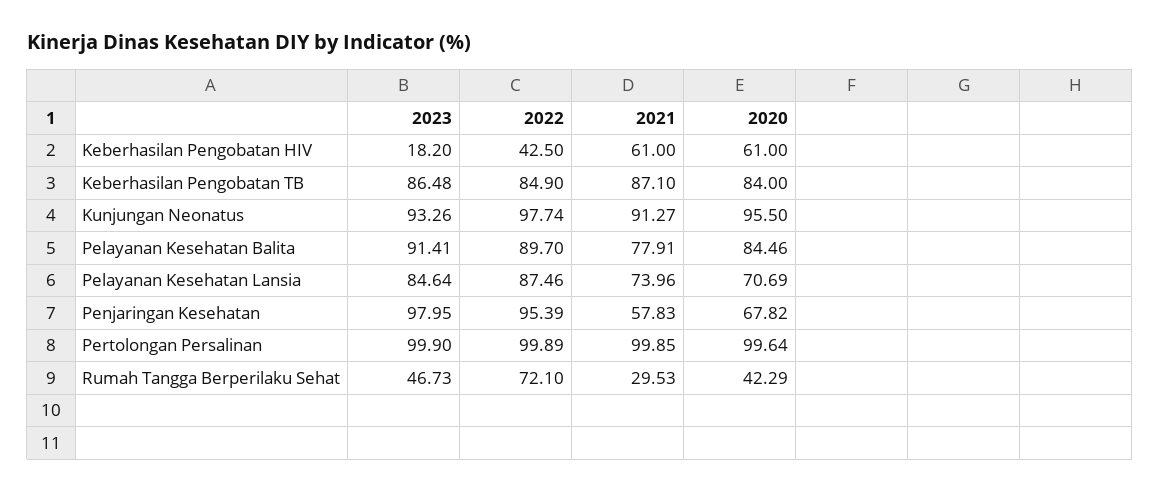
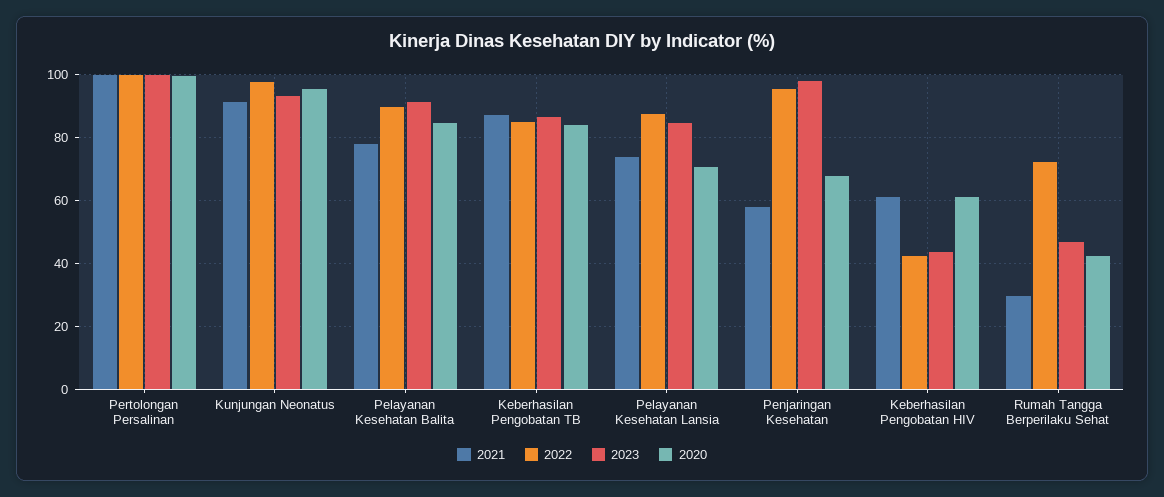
  {
    "2023": {
-     "Keberhasilan Pengobatan HIV": 18.2,
+     "Keberhasilan Pengobatan HIV": 44,
      "Keberhasilan Pengobatan TB": 86.48,
      "Kunjungan Neonatus": 93.26,
      "Pelayanan Kesehatan Balita": 91.41,
      "Pelayanan Kesehatan Lansia": 84.64,
      "Penjaringan Kesehatan": 97.95,
      "Pertolongan Persalinan": 99.9,
      "Rumah Tangga Berperilaku Sehat": 46.73
    },
    "2022": {
      "Keberhasilan Pengobatan HIV": 42.5,
      "Keberhasilan Pengobatan TB": 84.9,
      "Kunjungan Neonatus": 97.74,
      "Pelayanan Kesehatan Balita": 89.7,
      "Pelayanan Kesehatan Lansia": 87.46,
      "Penjaringan Kesehatan": 95.39,
      "Pertolongan Persalinan": 99.89,
      "Rumah Tangga Berperilaku Sehat": 72.1
    },
    "2021": {
      "Keberhasilan Pengobatan HIV": 61,
      "Keberhasilan Pengobatan TB": 87.1,
      "Kunjungan Neonatus": 91.27,
      "Pelayanan Kesehatan Balita": 77.91,
      "Pelayanan Kesehatan Lansia": 73.96,
      "Penjaringan Kesehatan": 57.83,
      "Pertolongan Persalinan": 99.85,
      "Rumah Tangga Berperilaku Sehat": 29.53
    },
    "2020": {
      "Keberhasilan Pengobatan HIV": 61,
      "Keberhasilan Pengobatan TB": 84,
      "Kunjungan Neonatus": 95.5,
      "Pelayanan Kesehatan Balita": 84.46,
      "Pelayanan Kesehatan Lansia": 70.69,
      "Penjaringan Kesehatan": 67.82,
      "Pertolongan Persalinan": 99.64,
      "Rumah Tangga Berperilaku Sehat": 42.29
    }
  }

